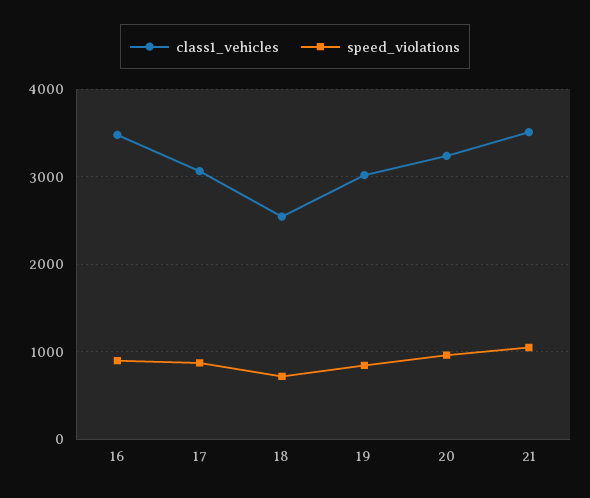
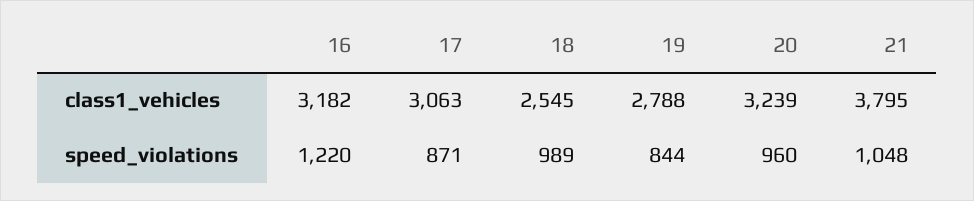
  {
    "class1_vehicles": {
-     "16": 3500,
+     "16": 3182,
      "17": 3063,
      "18": 2545,
-     "19": 3000,
+     "19": 2788,
      "20": 3239,
-     "21": 3500
+     "21": 3795
    },
    "speed_violations": {
-     "16": 900,
+     "16": 1220,
      "17": 871,
-     "18": 700,
+     "18": 989,
      "19": 844,
      "20": 960,
      "21": 1048
    }
  }

